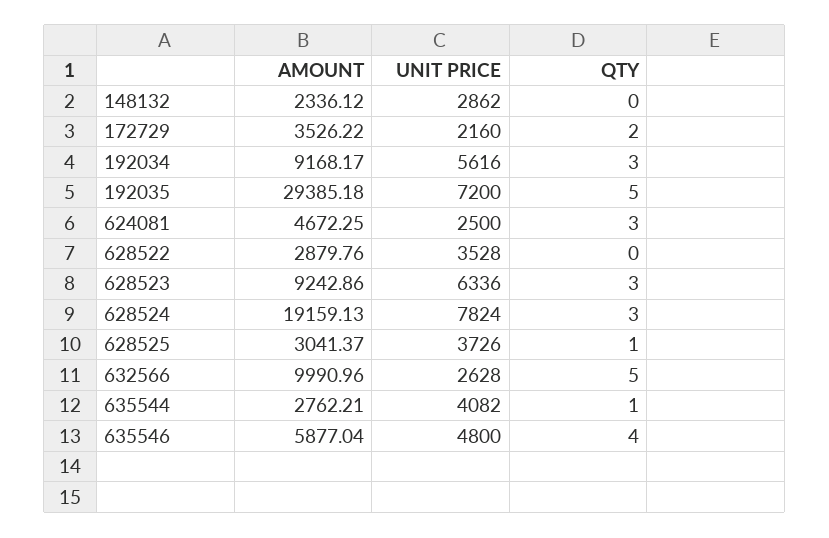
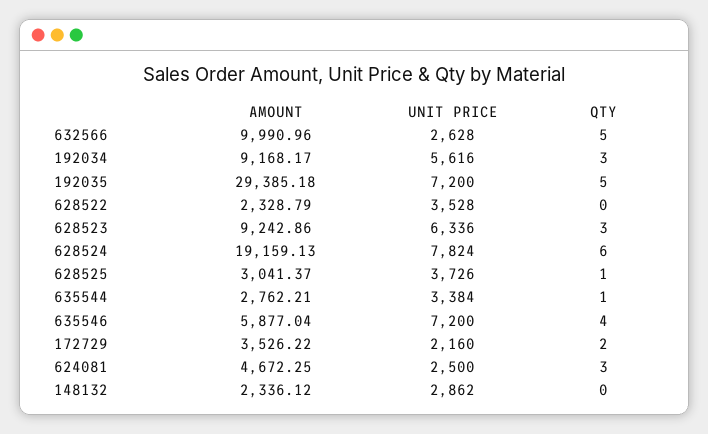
  {
    "AMOUNT": {
      "148132": 2336.12,
      "172729": 3526.22,
      "192034": 9168.17,
      "192035": 29385.18,
      "624081": 4672.25,
-     "628522": 2879.76,
+     "628522": 2328.79,
      "628523": 9242.86,
      "628524": 19159.13,
      "628525": 3041.37,
      "632566": 9990.96,
      "635544": 2762.21,
      "635546": 5877.04
    },
    "UNIT PRICE": {
      "148132": 2862,
      "172729": 2160,
      "192034": 5616,
      "192035": 7200,
      "624081": 2500,
      "628522": 3528,
      "628523": 6336,
      "628524": 7824,
      "628525": 3726,
      "632566": 2628,
-     "635544": 4082,
+     "635544": 3384,
-     "635546": 4800
+     "635546": 7200
    },
    "QTY": {
      "148132": 0,
      "172729": 2,
      "192034": 3,
      "192035": 5,
      "624081": 3,
      "628522": 0,
      "628523": 3,
-     "628524": 3,
+     "628524": 6,
      "628525": 1,
      "632566": 5,
      "635544": 1,
      "635546": 4
    }
  }

